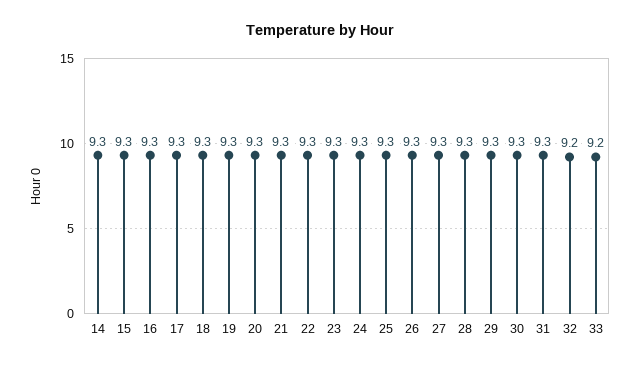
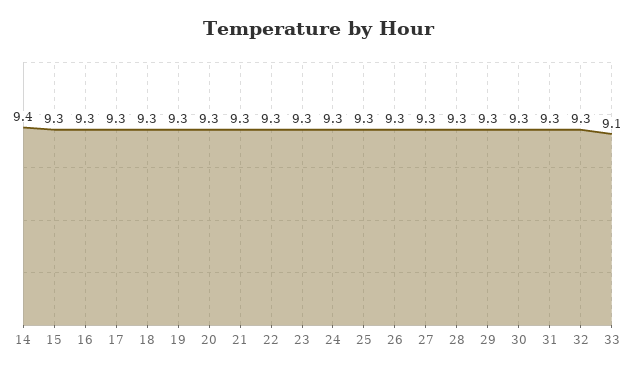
  {
-   "14": 9.3,
+   "14": 9.4,
    "15": 9.3,
    "16": 9.3,
    "17": 9.3,
    "18": 9.3,
    "19": 9.3,
    "20": 9.3,
    "21": 9.3,
    "22": 9.3,
    "23": 9.3,
    "24": 9.3,
    "25": 9.3,
    "26": 9.3,
    "27": 9.3,
    "28": 9.3,
    "29": 9.3,
    "30": 9.3,
    "31": 9.3,
-   "32": 9.2,
+   "32": 9.3,
-   "33": 9.2
+   "33": 9.1
  }

